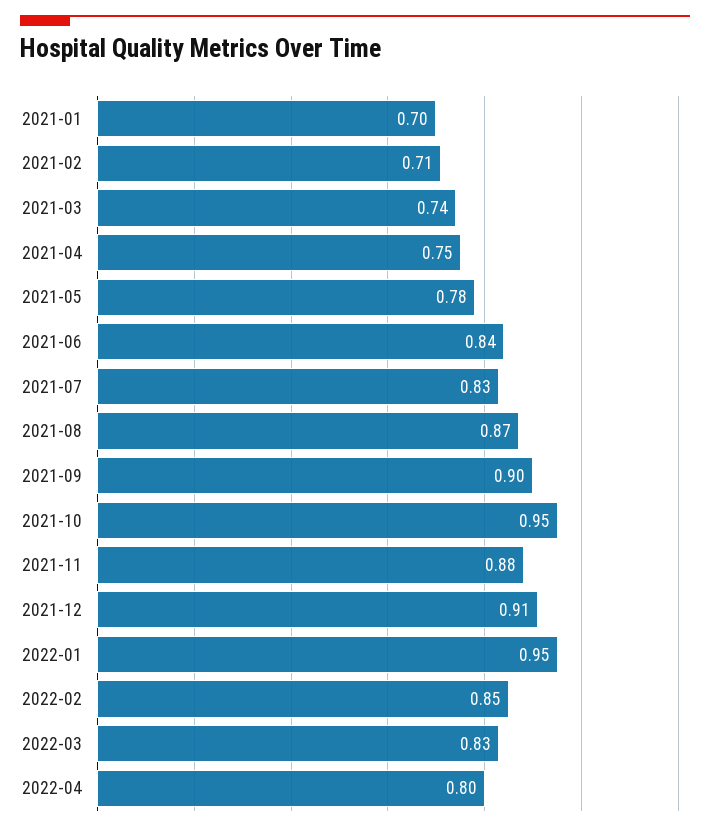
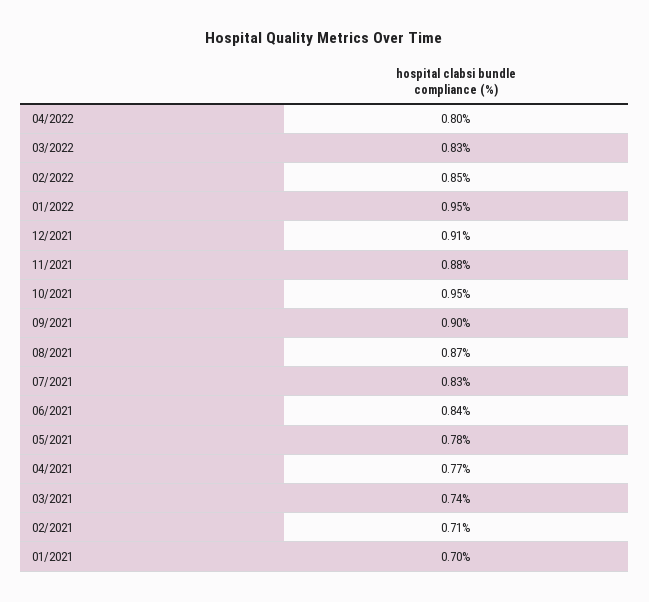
  {
    "2021-01": 0.7,
    "2021-02": 0.71,
    "2021-03": 0.74,
-   "2021-04": 0.75,
+   "2021-04": 0.77,
    "2021-05": 0.78,
    "2021-06": 0.84,
    "2021-07": 0.83,
    "2021-08": 0.87,
    "2021-09": 0.9,
    "2021-10": 0.95,
    "2021-11": 0.88,
    "2021-12": 0.91,
    "2022-01": 0.95,
    "2022-02": 0.85,
    "2022-03": 0.83,
    "2022-04": 0.8
  }

